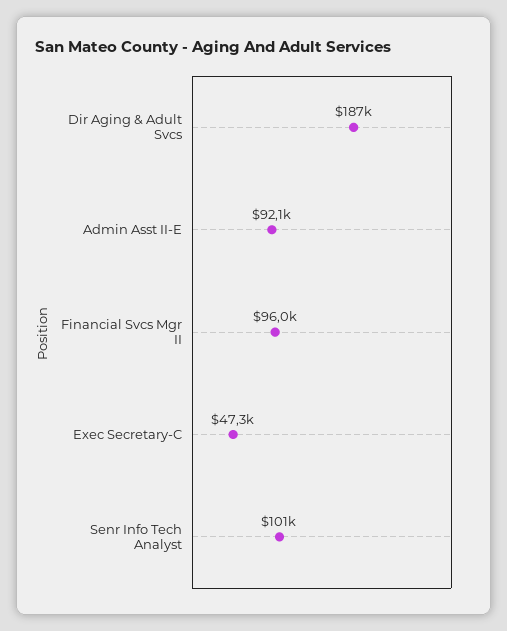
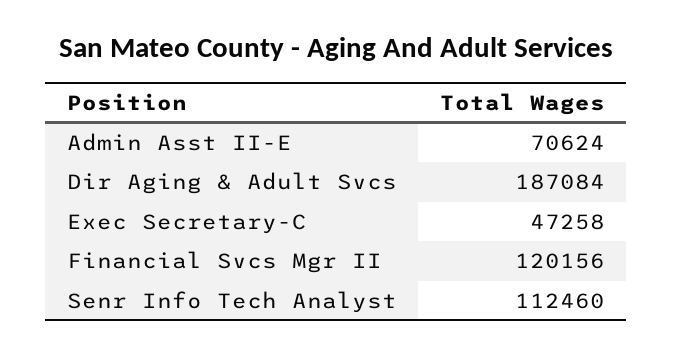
  {
    "Dir Aging & Adult Svcs": 187084,
-   "Admin Asst II-E": 92100,
+   "Admin Asst II-E": 70624,
-   "Financial Svcs Mgr II": 96000,
+   "Financial Svcs Mgr II": 120156,
    "Exec Secretary-C": 47258,
-   "Senr Info Tech Analyst": 101000
+   "Senr Info Tech Analyst": 112460
  }

